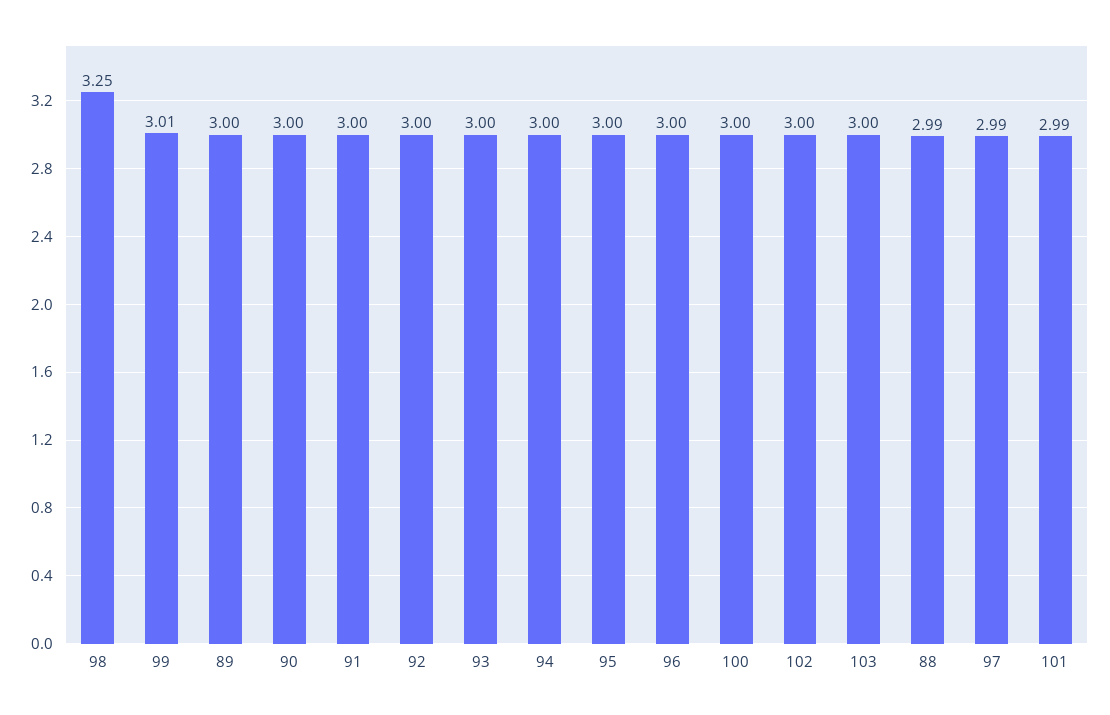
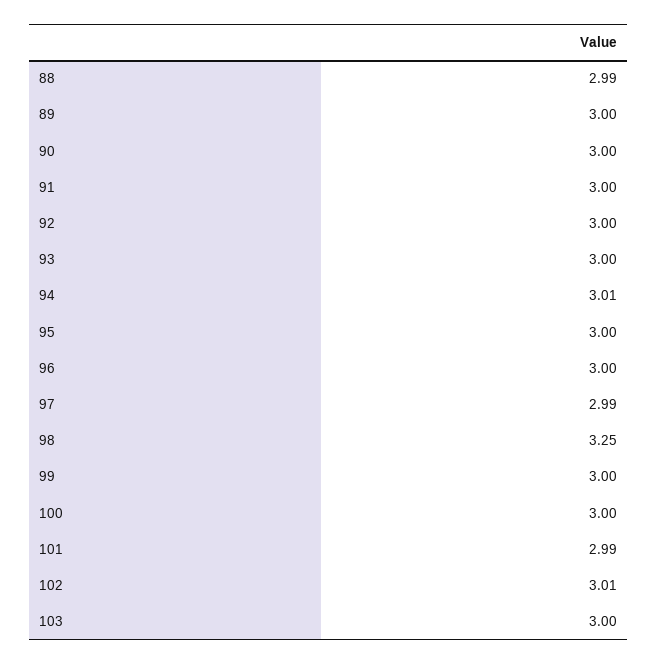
  {
    "98": 3.25,
-   "99": 3.01,
+   "99": 3,
    "89": 3,
    "90": 3,
    "91": 3,
    "92": 3,
    "93": 3,
-   "94": 3,
+   "94": 3.01,
    "95": 3,
    "96": 3,
    "100": 3,
-   "102": 3,
+   "102": 3.01,
    "103": 3,
    "88": 2.99,
    "97": 2.99,
    "101": 2.99
  }

